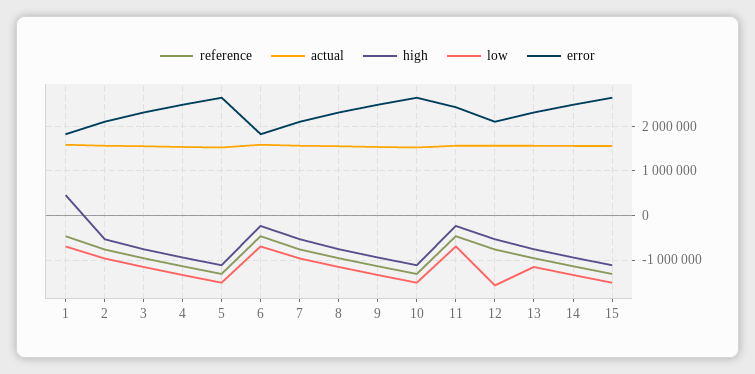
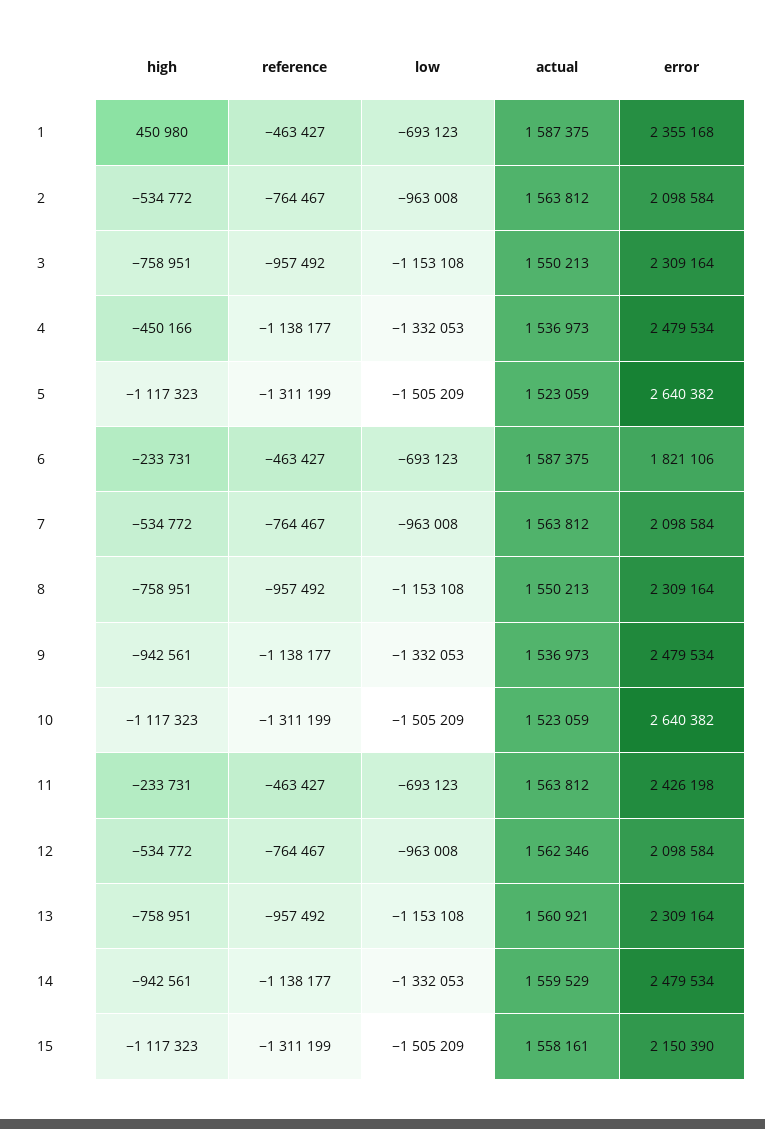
  {
    "reference": {
      "1": -463427,
      "2": -764467,
      "3": -957492,
      "4": -1138177,
      "5": -1311199,
      "6": -463427,
      "7": -764467,
      "8": -957492,
      "9": -1138177,
      "10": -1311199,
      "11": -463427,
      "12": -764467,
      "13": -957492,
      "14": -1138177,
      "15": -1311199
    },
    "actual": {
      "1": 1587375,
      "2": 1563812,
      "3": 1550213,
      "4": 1536973,
      "5": 1523059,
      "6": 1587375,
      "7": 1563812,
      "8": 1550213,
      "9": 1536973,
      "10": 1523059,
      "11": 1563812,
      "12": 1562346,
      "13": 1560921,
      "14": 1559529,
      "15": 1558161
    },
    "high": {
      "1": 450980,
      "2": -534772,
      "3": -758951,
-     "4": -1000000,
+     "4": -450166,
      "5": -1117323,
      "6": -233731,
      "7": -534772,
      "8": -758951,
      "9": -942561,
      "10": -1117323,
      "11": -233731,
      "12": -534772,
      "13": -758951,
      "14": -942561,
      "15": -1117323
    },
    "low": {
      "1": -693123,
      "2": -963008,
      "3": -1153108,
      "4": -1332053,
      "5": -1505209,
      "6": -693123,
      "7": -963008,
      "8": -1153108,
      "9": -1332053,
      "10": -1505209,
      "11": -693123,
-     "12": -1600000,
+     "12": -963008,
      "13": -1153108,
      "14": -1332053,
      "15": -1505209
    },
    "error": {
-     "1": 1800000,
+     "1": 2355168,
      "2": 2098584,
      "3": 2309164,
      "4": 2479534,
      "5": 2640382,
      "6": 1821106,
      "7": 2098584,
      "8": 2309164,
      "9": 2479534,
      "10": 2640382,
      "11": 2426198,
      "12": 2098584,
      "13": 2309164,
      "14": 2479534,
-     "15": 2600000
+     "15": 2150390
    }
  }

